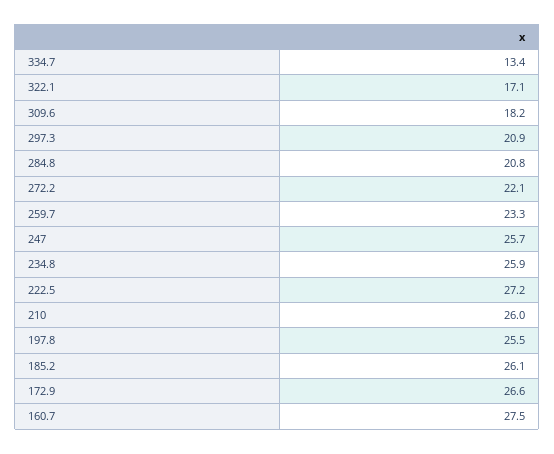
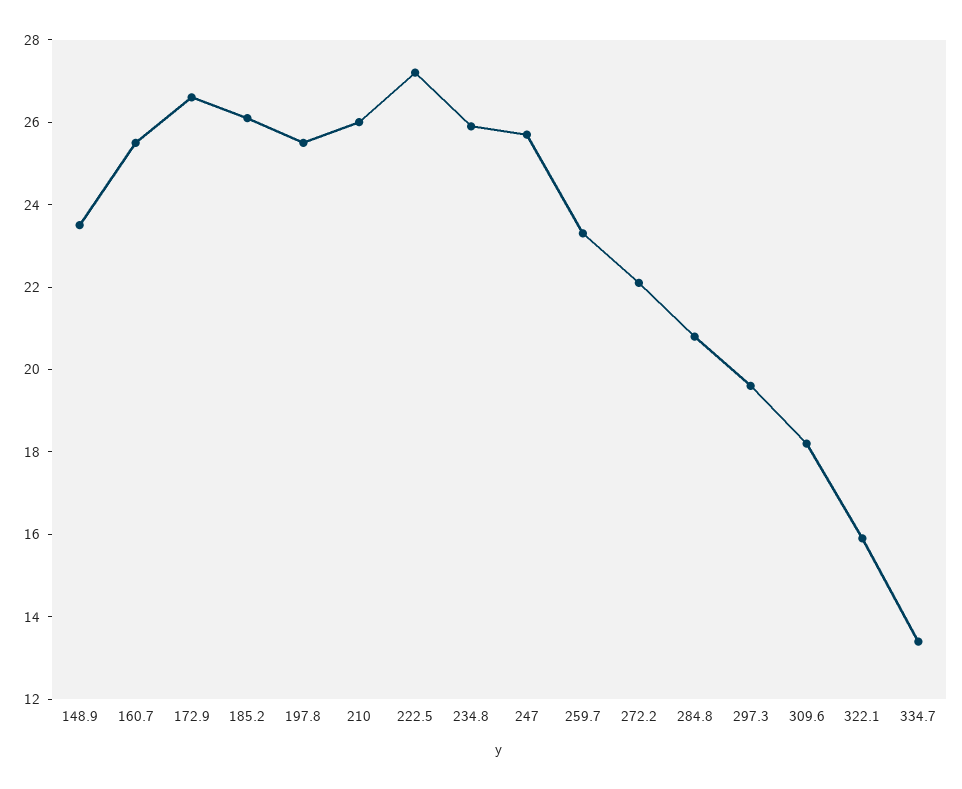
  {
    "334.7": 13.4,
-   "322.1": 17.1,
+   "322.1": 16,
    "309.6": 18.2,
-   "297.3": 20.9,
+   "297.3": 19.5,
    "284.8": 20.8,
    "272.2": 22.1,
    "259.7": 23.3,
    "247": 25.7,
    "234.8": 25.9,
    "222.5": 27.2,
    "210": 26,
    "197.8": 25.5,
    "185.2": 26.1,
    "172.9": 26.6,
-   "160.7": 27.5
+   "160.7": 25.5,
+   "148.9": 23.5
  }

